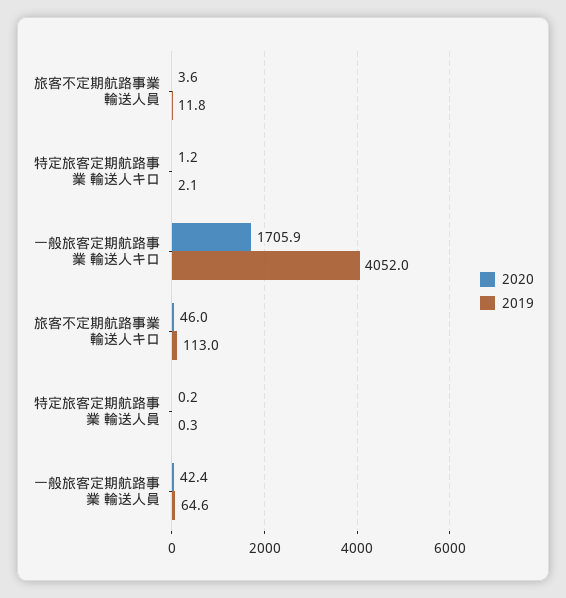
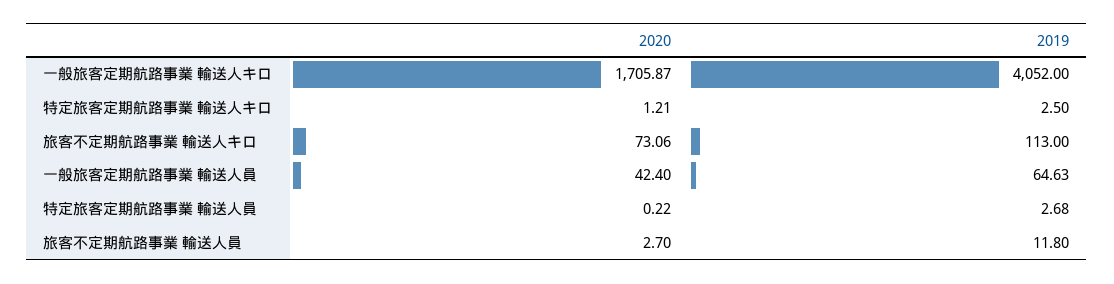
  {
    "2020": {
-     "旅客不定期航路事業 輸送人員": 3.6,
+     "旅客不定期航路事業 輸送人員": 2.7,
      "特定旅客定期航路事業 輸送人キロ": 1.21,
      "一般旅客定期航路事業 輸送人キロ": 1705.87,
-     "旅客不定期航路事業 輸送人キロ": 46,
+     "旅客不定期航路事業 輸送人キロ": 73.06,
      "特定旅客定期航路事業 輸送人員": 0.22,
      "一般旅客定期航路事業 輸送人員": 42.4
    },
    "2019": {
      "旅客不定期航路事業 輸送人員": 11.8,
-     "特定旅客定期航路事業 輸送人キロ": 2.1,
+     "特定旅客定期航路事業 輸送人キロ": 2.5,
      "一般旅客定期航路事業 輸送人キロ": 4052,
      "旅客不定期航路事業 輸送人キロ": 113,
-     "特定旅客定期航路事業 輸送人員": 0.3,
+     "特定旅客定期航路事業 輸送人員": 2.68,
      "一般旅客定期航路事業 輸送人員": 64.63
    }
  }

